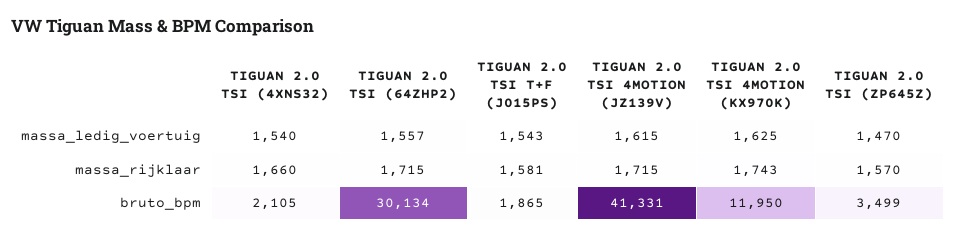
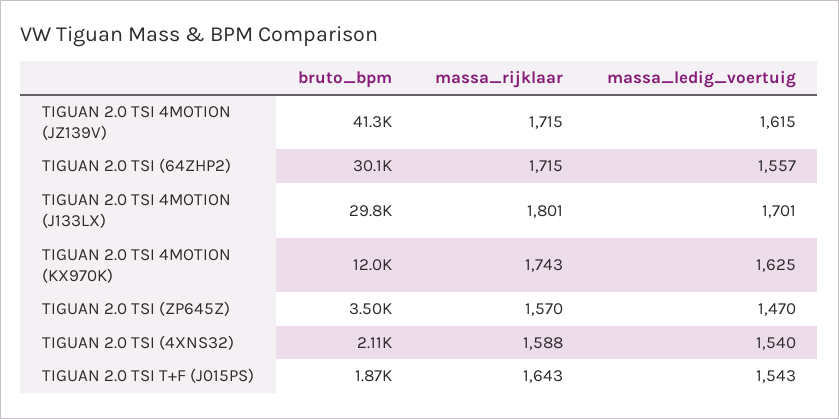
  {
    "TIGUAN 2.0 TSI (4XNS32)": {
      "massa_ledig_voertuig": 1540,
-     "massa_rijklaar": 1660,
+     "massa_rijklaar": 1588,
      "bruto_bpm": 2105
    },
    "TIGUAN 2.0 TSI (64ZHP2)": {
      "massa_ledig_voertuig": 1557,
      "massa_rijklaar": 1715,
      "bruto_bpm": 30134
    },
    "TIGUAN 2.0 TSI T+F (J015PS)": {
      "massa_ledig_voertuig": 1543,
-     "massa_rijklaar": 1581,
+     "massa_rijklaar": 1643,
      "bruto_bpm": 1865
    },
    "TIGUAN 2.0 TSI 4MOTION (JZ139V)": {
      "massa_ledig_voertuig": 1615,
      "massa_rijklaar": 1715,
      "bruto_bpm": 41331
    },
    "TIGUAN 2.0 TSI 4MOTION (KX970K)": {
      "massa_ledig_voertuig": 1625,
      "massa_rijklaar": 1743,
      "bruto_bpm": 11950
    },
    "TIGUAN 2.0 TSI (ZP645Z)": {
      "massa_ledig_voertuig": 1470,
      "massa_rijklaar": 1570,
      "bruto_bpm": 3499
-   }
+   },
+   "TIGUAN 2.0 TSI 4MOTION (J133LX)": {
+     "bruto_bpm": 29800,
+     "massa_rijklaar": 1801,
+     "massa_ledig_voertuig": 1701
+   }
  }

